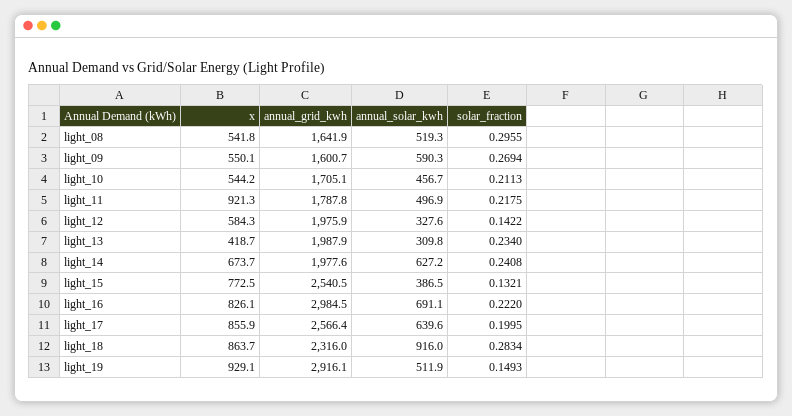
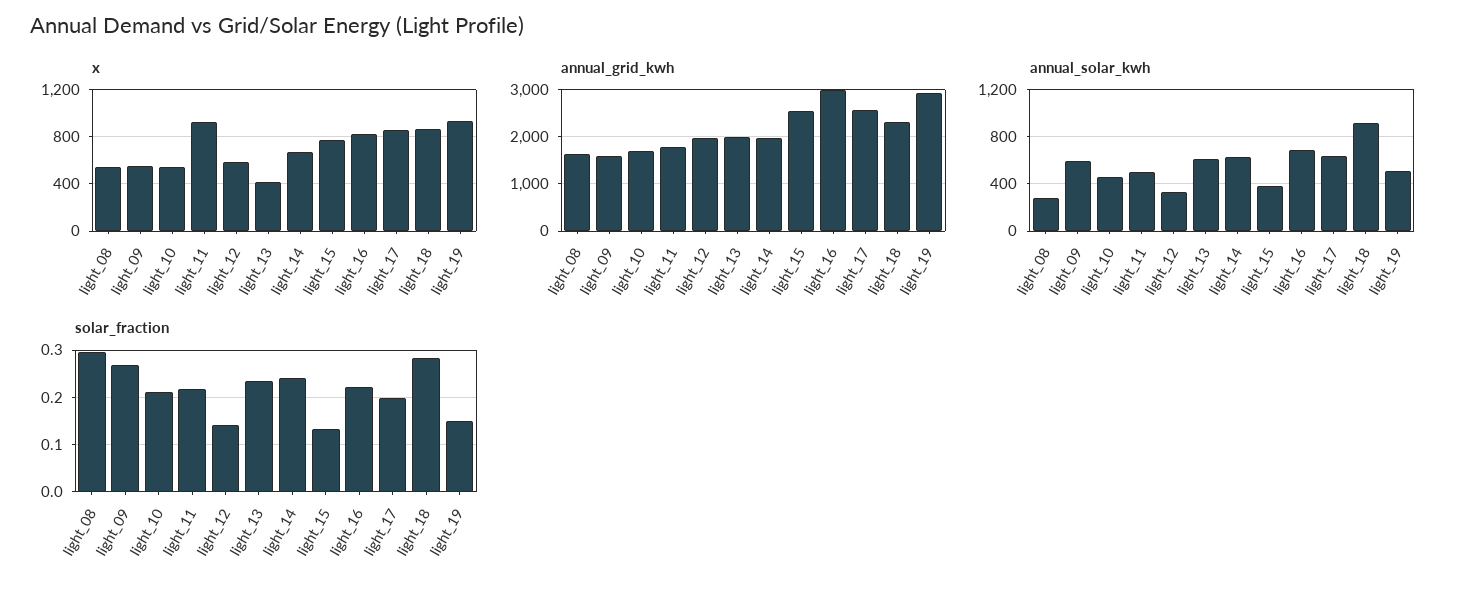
  {
    "x": {
      "light_08": 541.8,
      "light_09": 550.1,
      "light_10": 544.2,
      "light_11": 921.3,
      "light_12": 584.3,
      "light_13": 418.7,
      "light_14": 673.7,
      "light_15": 772.5,
      "light_16": 826.1,
      "light_17": 855.9,
      "light_18": 863.7,
      "light_19": 929.1
    },
    "annual_grid_kwh": {
      "light_08": 1641.9,
      "light_09": 1600.7,
      "light_10": 1705.1,
      "light_11": 1787.8,
      "light_12": 1975.9,
      "light_13": 1987.9,
      "light_14": 1977.6,
      "light_15": 2540.5,
      "light_16": 2984.5,
      "light_17": 2566.4,
      "light_18": 2316,
      "light_19": 2916.1
    },
    "annual_solar_kwh": {
-     "light_08": 519.3,
+     "light_08": 300,
      "light_09": 590.3,
      "light_10": 456.7,
      "light_11": 496.9,
      "light_12": 327.6,
-     "light_13": 309.8,
+     "light_13": 600,
      "light_14": 627.2,
      "light_15": 386.5,
      "light_16": 691.1,
      "light_17": 639.6,
      "light_18": 916,
      "light_19": 511.9
    },
    "solar_fraction": {
      "light_08": 0.2955,
      "light_09": 0.2694,
      "light_10": 0.2113,
      "light_11": 0.2175,
      "light_12": 0.1422,
      "light_13": 0.234,
      "light_14": 0.2408,
      "light_15": 0.1321,
      "light_16": 0.222,
      "light_17": 0.1995,
      "light_18": 0.2834,
      "light_19": 0.1493
    }
  }

